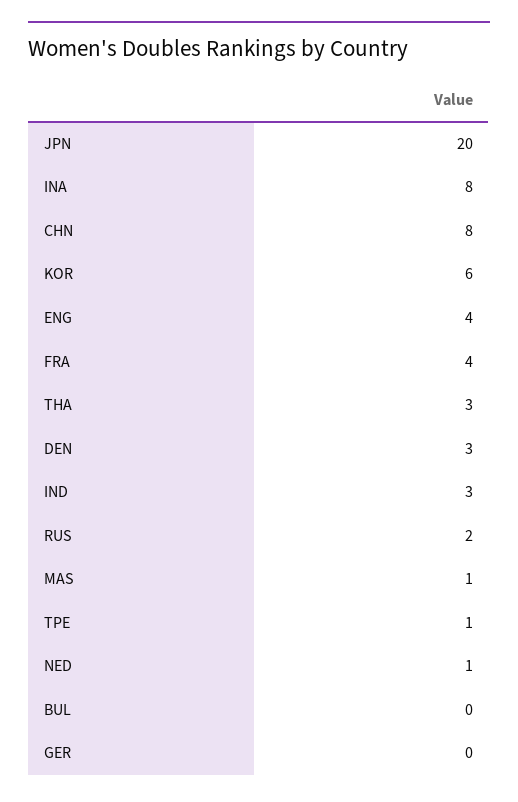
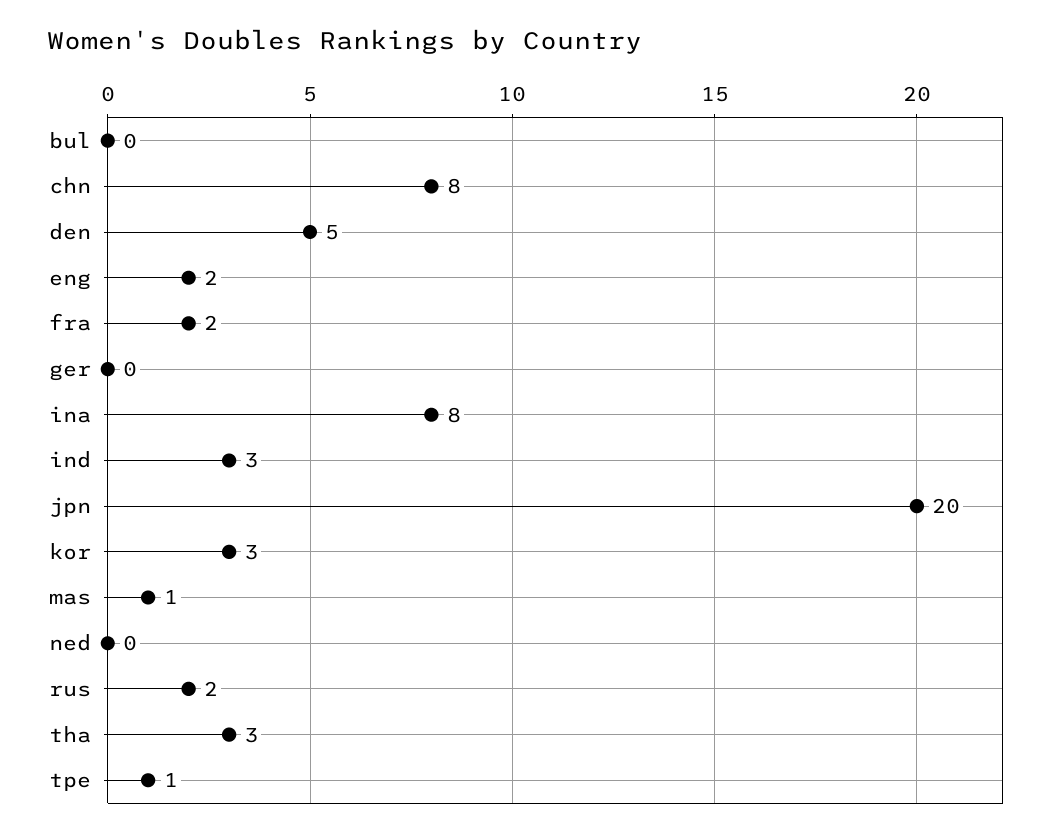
  {
    "JPN": 20,
    "INA": 8,
    "CHN": 8,
-   "KOR": 6,
+   "KOR": 3,
-   "ENG": 4,
+   "ENG": 2,
-   "FRA": 4,
+   "FRA": 2,
    "THA": 3,
-   "DEN": 3,
+   "DEN": 5,
    "IND": 3,
    "RUS": 2,
    "MAS": 1,
    "TPE": 1,
-   "NED": 1,
+   "NED": 0,
    "BUL": 0,
    "GER": 0
  }

